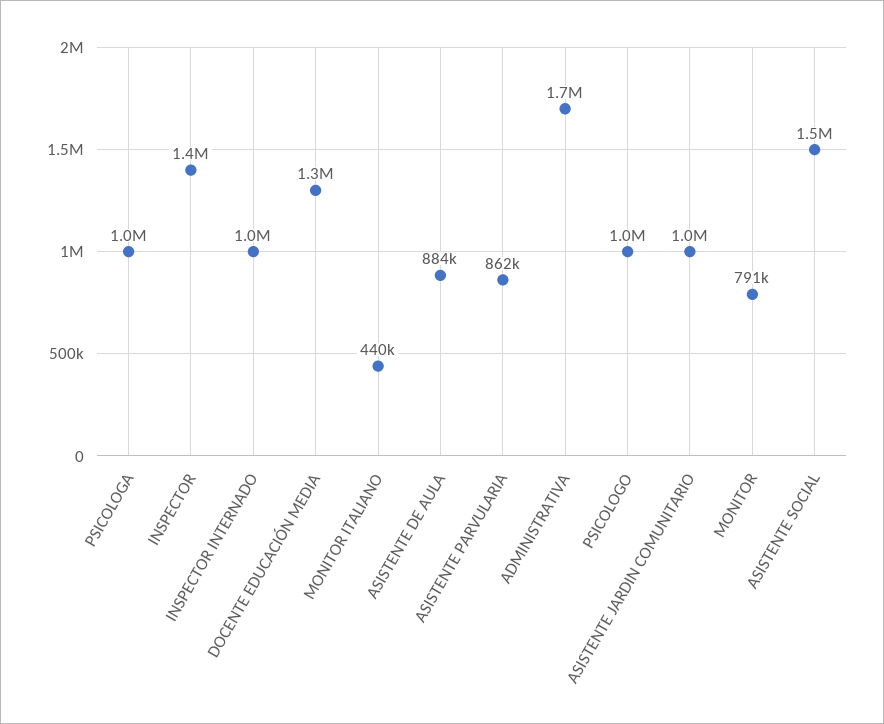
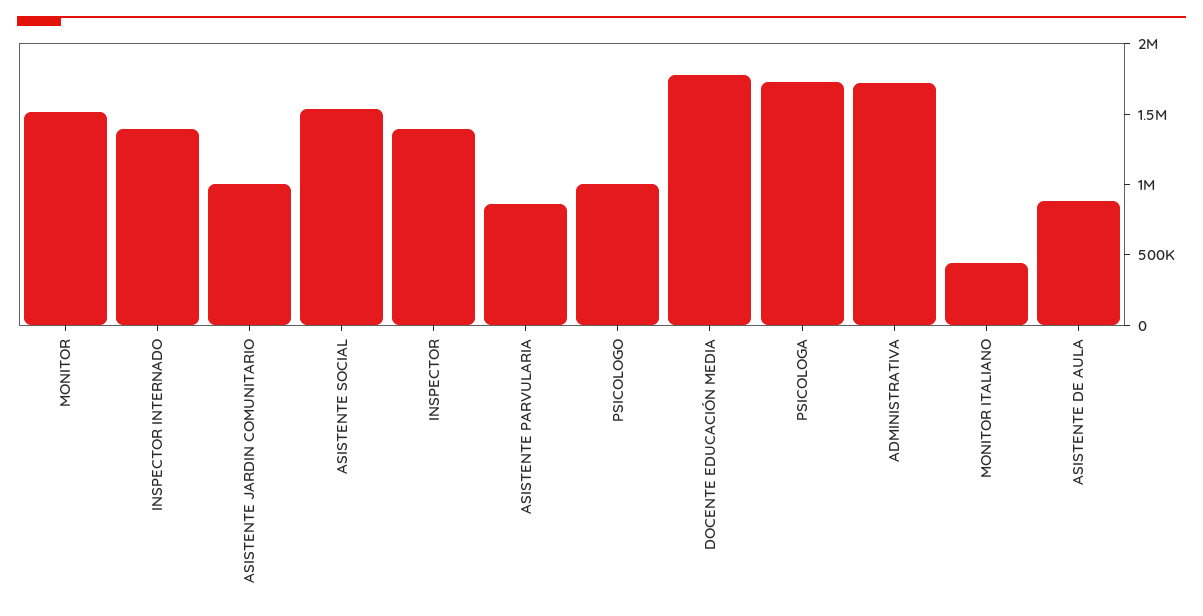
  {
-   "PSICOLOGA": 1000000,
+   "PSICOLOGA": 1700000,
    "INSPECTOR": 1400000,
-   "INSPECTOR INTERNADO": 1000000,
+   "INSPECTOR INTERNADO": 1400000,
-   "DOCENTE EDUCACIÓN MEDIA": 1300000,
+   "DOCENTE EDUCACIÓN MEDIA": 1800000,
    "MONITOR ITALIANO": 440000,
    "ASISTENTE DE AULA": 884000,
    "ASISTENTE PARVULARIA": 862000,
    "ADMINISTRATIVA": 1700000,
    "PSICOLOGO": 1000000,
    "ASISTENTE JARDIN COMUNITARIO": 1000000,
-   "MONITOR": 791000,
+   "MONITOR": 1500000,
    "ASISTENTE SOCIAL": 1500000
  }

